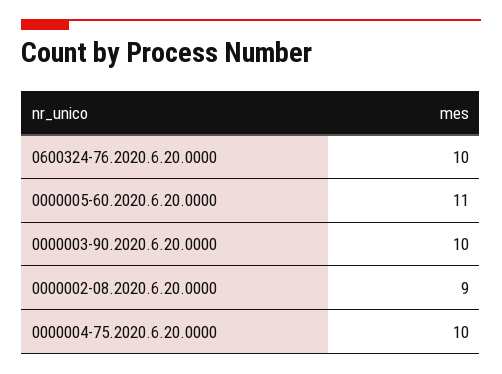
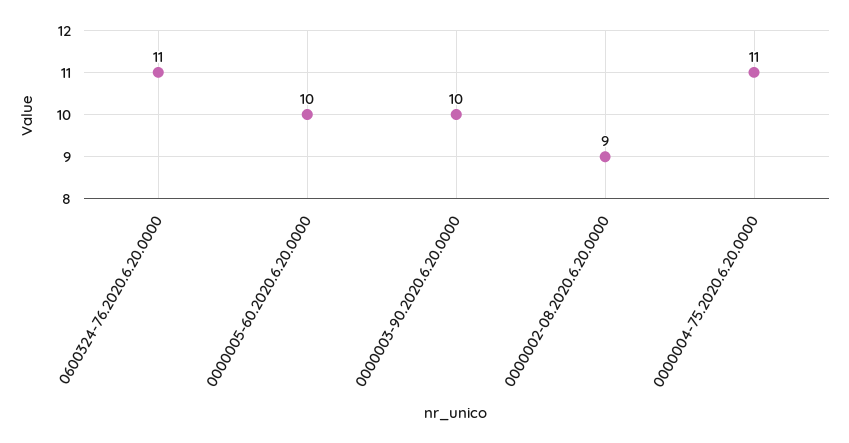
  {
-   "0600324-76.2020.6.20.0000": 10,
+   "0600324-76.2020.6.20.0000": 11,
-   "0000005-60.2020.6.20.0000": 11,
+   "0000005-60.2020.6.20.0000": 10,
    "0000003-90.2020.6.20.0000": 10,
    "0000002-08.2020.6.20.0000": 9,
-   "0000004-75.2020.6.20.0000": 10
+   "0000004-75.2020.6.20.0000": 11
  }

